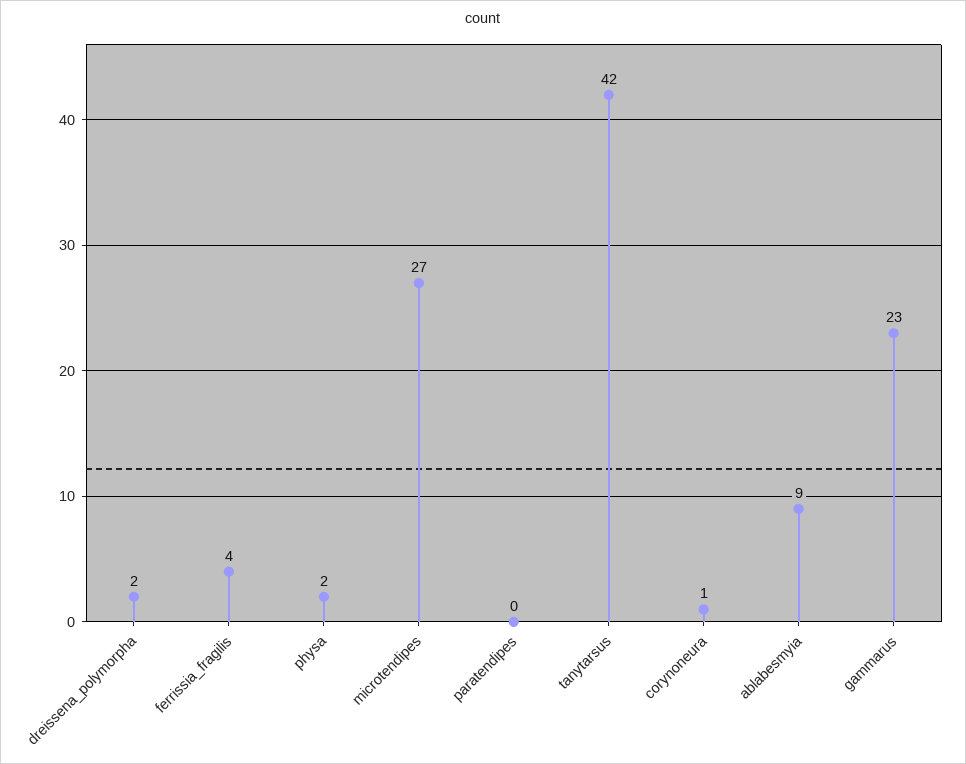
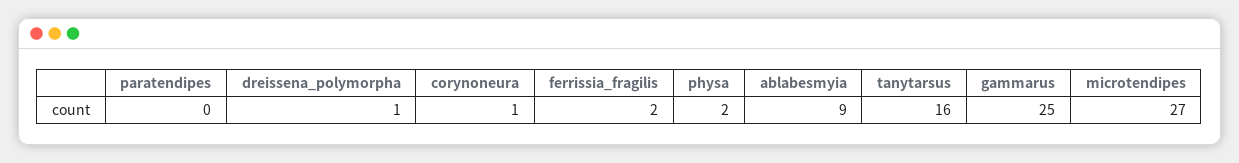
  {
-   "dreissena_polymorpha": 2,
+   "dreissena_polymorpha": 1,
-   "ferrissia_fragilis": 4,
+   "ferrissia_fragilis": 2,
    "physa": 2,
    "microtendipes": 27,
    "paratendipes": 0,
-   "tanytarsus": 42,
+   "tanytarsus": 16,
    "corynoneura": 1,
    "ablabesmyia": 9,
-   "gammarus": 23
+   "gammarus": 25
  }

